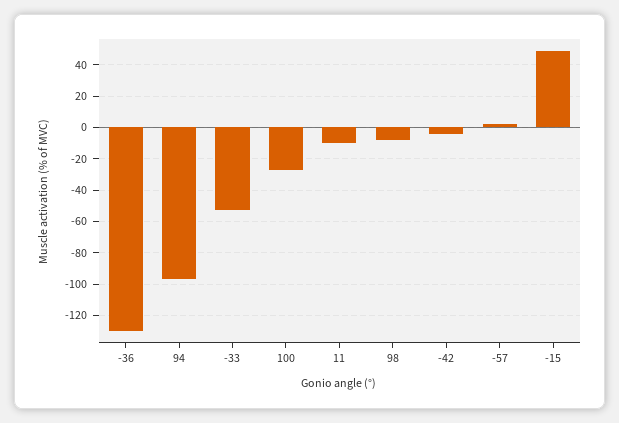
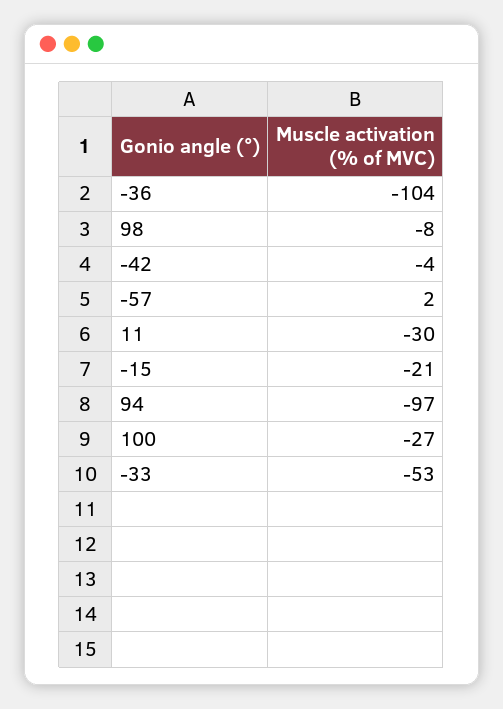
  {
-   "-36": -130,
+   "-36": -104,
    "94": -97,
    "-33": -53,
    "100": -27,
-   "11": -10,
+   "11": -30,
    "98": -8,
    "-42": -4,
    "-57": 2,
-   "-15": 50
+   "-15": -21
  }

